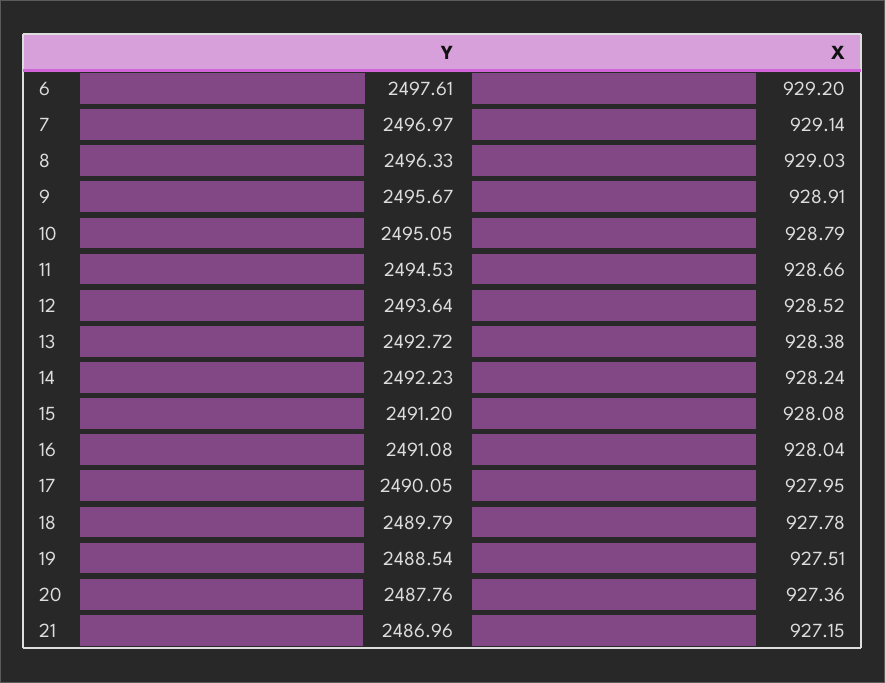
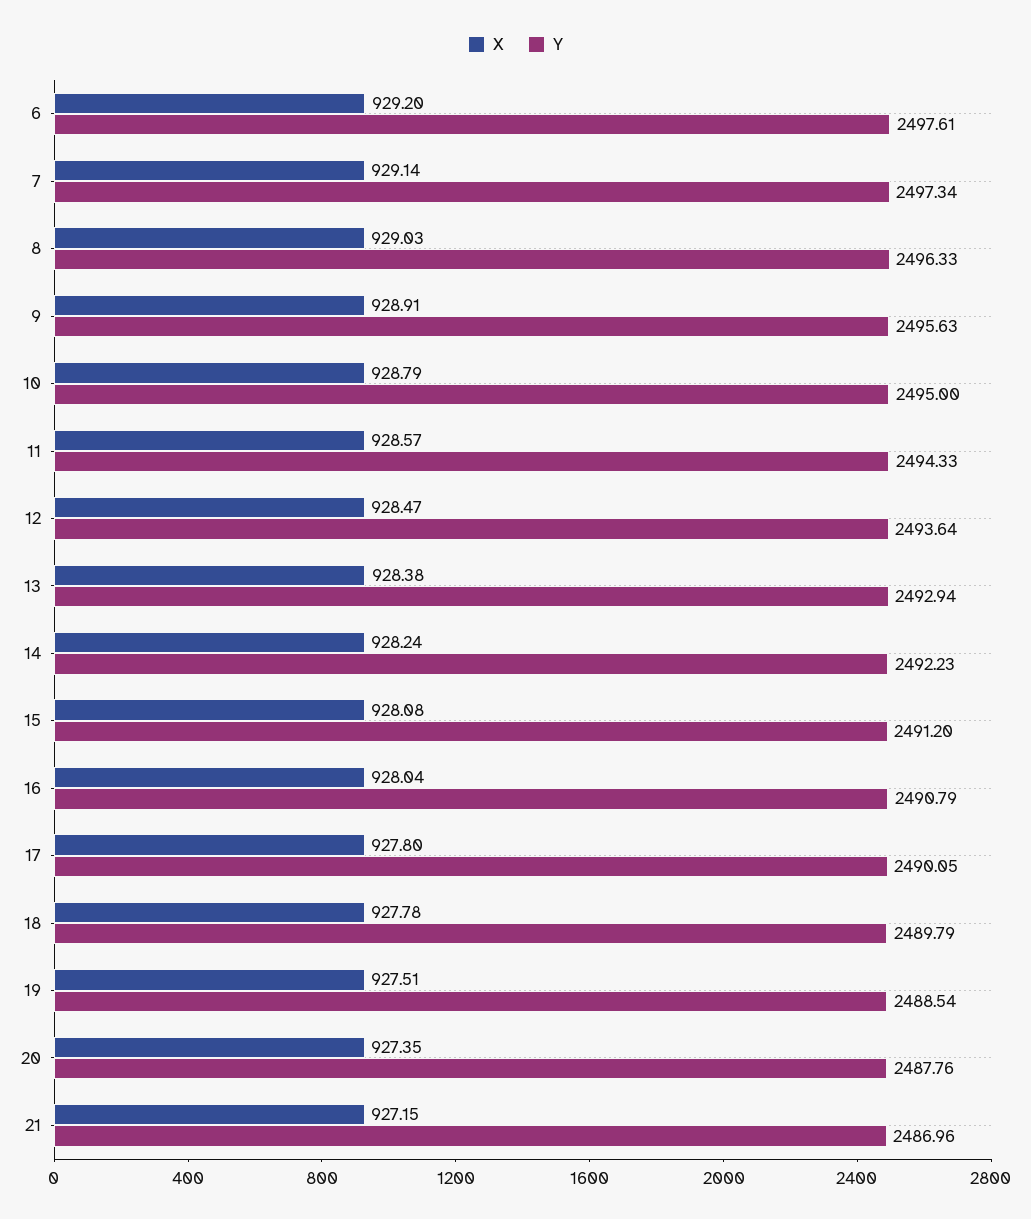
  {
    "Y": {
      "6": 2497.61,
-     "7": 2496.97,
+     "7": 2497.34,
      "8": 2496.33,
-     "9": 2495.67,
+     "9": 2495.63,
-     "10": 2495.05,
+     "10": 2495,
-     "11": 2494.53,
+     "11": 2494.33,
      "12": 2493.64,
-     "13": 2492.72,
+     "13": 2492.94,
      "14": 2492.23,
      "15": 2491.2,
-     "16": 2491.08,
+     "16": 2490.79,
      "17": 2490.05,
      "18": 2489.79,
      "19": 2488.54,
      "20": 2487.76,
      "21": 2486.96
    },
    "X": {
      "6": 929.2,
      "7": 929.14,
      "8": 929.03,
      "9": 928.91,
      "10": 928.79,
-     "11": 928.66,
+     "11": 928.57,
-     "12": 928.52,
+     "12": 928.47,
      "13": 928.38,
      "14": 928.24,
      "15": 928.08,
      "16": 928.04,
-     "17": 927.95,
+     "17": 927.8,
      "18": 927.78,
      "19": 927.51,
-     "20": 927.36,
+     "20": 927.35,
      "21": 927.15
    }
  }

